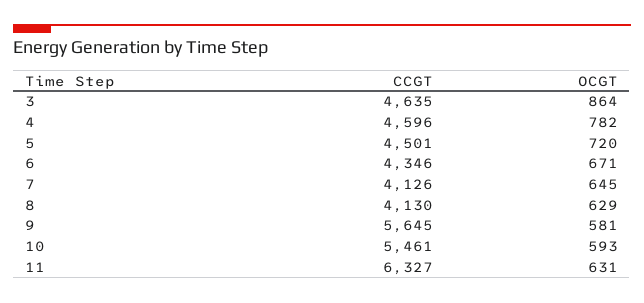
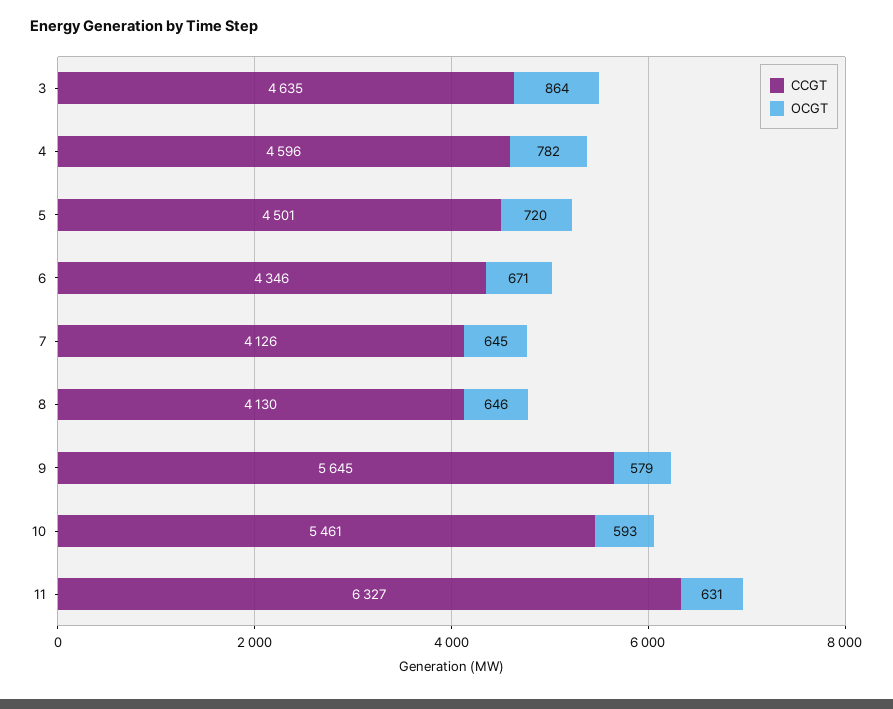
  {
    "CCGT": {
      "3": 4635,
      "4": 4596,
      "5": 4501,
      "6": 4346,
      "7": 4126,
      "8": 4130,
      "9": 5645,
      "10": 5461,
      "11": 6327
    },
    "OCGT": {
      "3": 864,
      "4": 782,
      "5": 720,
      "6": 671,
      "7": 645,
-     "8": 629,
+     "8": 646,
-     "9": 581,
+     "9": 579,
      "10": 593,
      "11": 631
    }
  }

